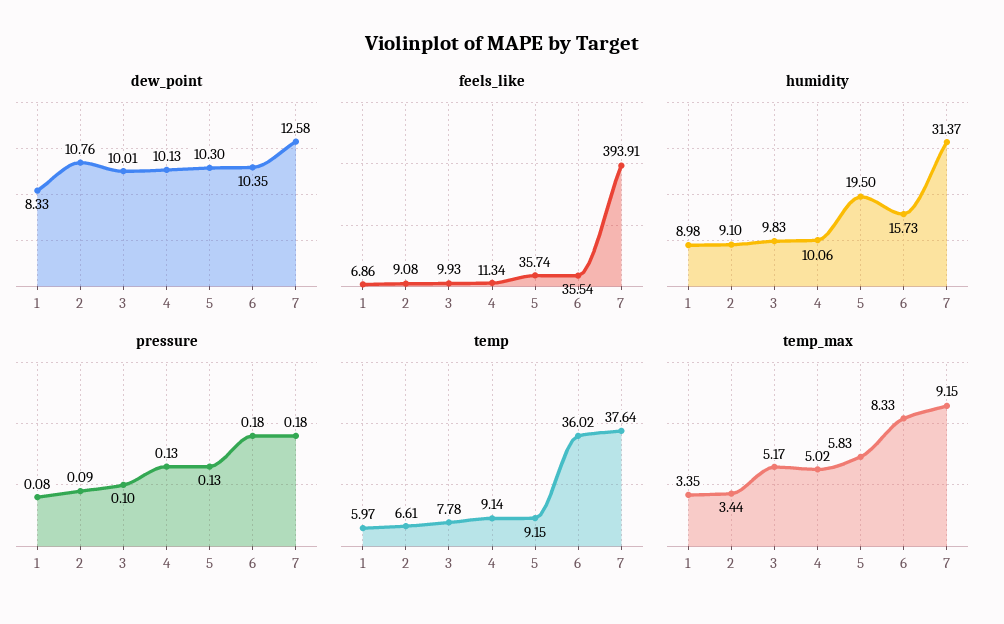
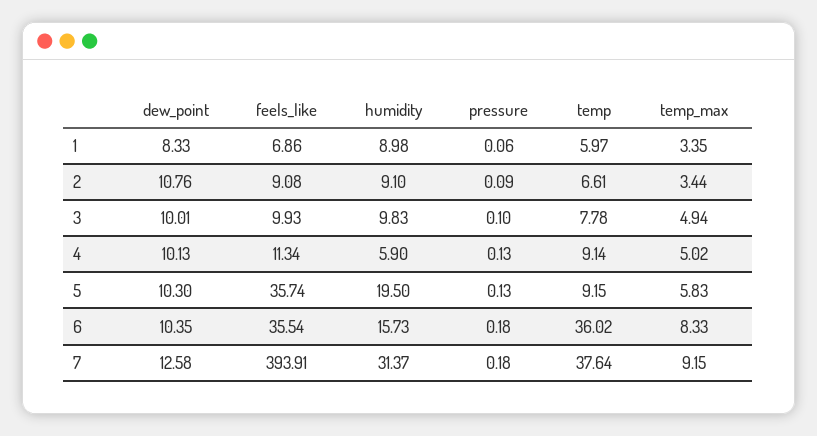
  {
    "dew_point": {
      "1": 8.33,
      "2": 10.76,
      "3": 10.01,
      "4": 10.13,
      "5": 10.3,
      "6": 10.35,
      "7": 12.58
    },
    "feels_like": {
      "1": 6.86,
      "2": 9.08,
      "3": 9.93,
      "4": 11.34,
      "5": 35.74,
      "6": 35.54,
      "7": 393.91
    },
    "humidity": {
      "1": 8.98,
      "2": 9.1,
      "3": 9.83,
-     "4": 10.06,
+     "4": 5.9,
      "5": 19.5,
      "6": 15.73,
      "7": 31.37
    },
    "pressure": {
-     "1": 0.08,
+     "1": 0.06,
      "2": 0.09,
      "3": 0.1,
      "4": 0.13,
      "5": 0.13,
      "6": 0.18,
      "7": 0.18
    },
    "temp": {
      "1": 5.97,
      "2": 6.61,
      "3": 7.78,
      "4": 9.14,
      "5": 9.15,
      "6": 36.02,
      "7": 37.64
    },
    "temp_max": {
      "1": 3.35,
      "2": 3.44,
-     "3": 5.17,
+     "3": 4.94,
      "4": 5.02,
      "5": 5.83,
      "6": 8.33,
      "7": 9.15
    }
  }

